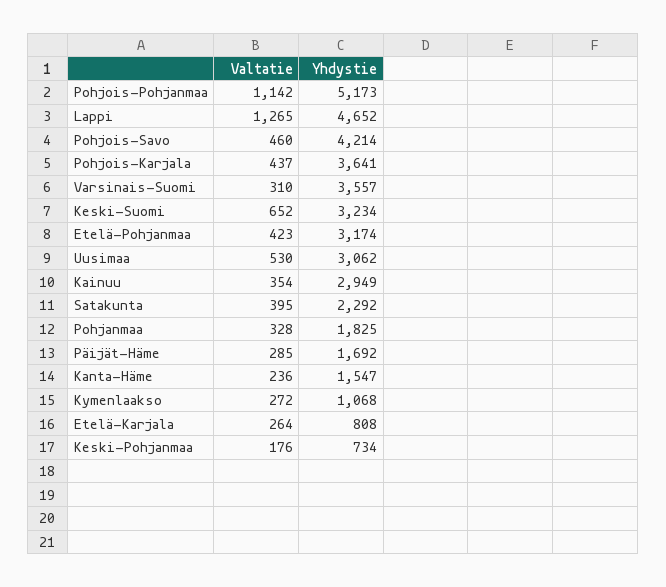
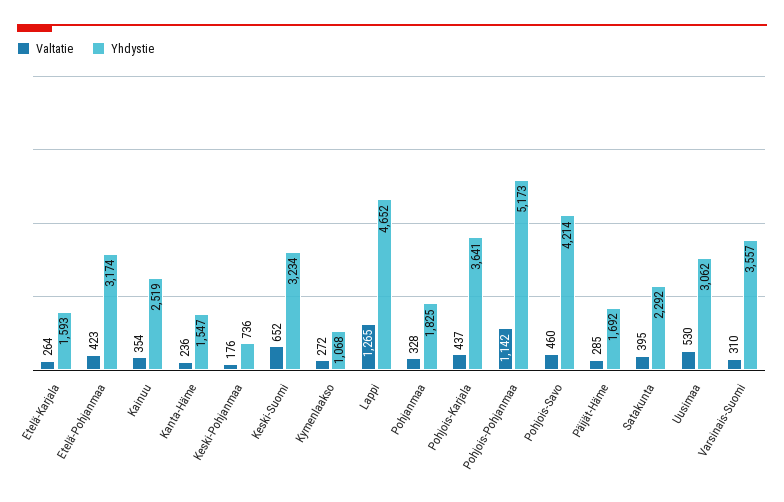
  {
    "Valtatie": {
      "Pohjois-Pohjanmaa": 1142,
      "Lappi": 1265,
      "Pohjois-Savo": 460,
      "Pohjois-Karjala": 437,
      "Varsinais-Suomi": 310,
      "Keski-Suomi": 652,
      "Etelä-Pohjanmaa": 423,
      "Uusimaa": 530,
      "Kainuu": 354,
      "Satakunta": 395,
      "Pohjanmaa": 328,
      "Päijät-Häme": 285,
      "Kanta-Häme": 236,
      "Kymenlaakso": 272,
      "Etelä-Karjala": 264,
      "Keski-Pohjanmaa": 176
    },
    "Yhdystie": {
      "Pohjois-Pohjanmaa": 5173,
      "Lappi": 4652,
      "Pohjois-Savo": 4214,
      "Pohjois-Karjala": 3641,
      "Varsinais-Suomi": 3557,
      "Keski-Suomi": 3234,
      "Etelä-Pohjanmaa": 3174,
      "Uusimaa": 3062,
-     "Kainuu": 2949,
+     "Kainuu": 2519,
      "Satakunta": 2292,
      "Pohjanmaa": 1825,
      "Päijät-Häme": 1692,
      "Kanta-Häme": 1547,
      "Kymenlaakso": 1068,
-     "Etelä-Karjala": 808,
+     "Etelä-Karjala": 1593,
-     "Keski-Pohjanmaa": 734
+     "Keski-Pohjanmaa": 736
    }
  }

